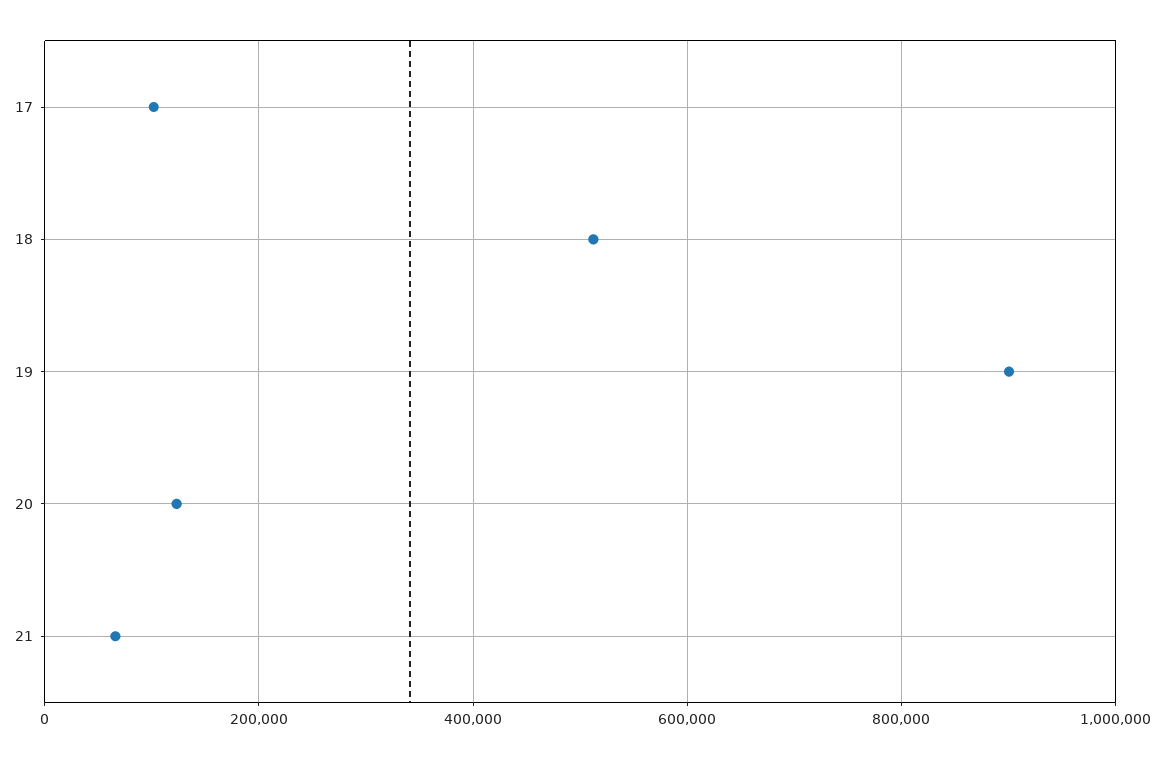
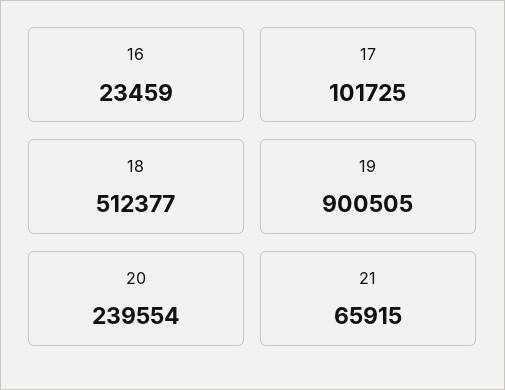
  {
    "17": 101725,
    "18": 512377,
    "19": 900505,
-   "20": 120000,
+   "20": 239554,
-   "21": 65915
+   "21": 65915,
+   "16": 23459
  }

